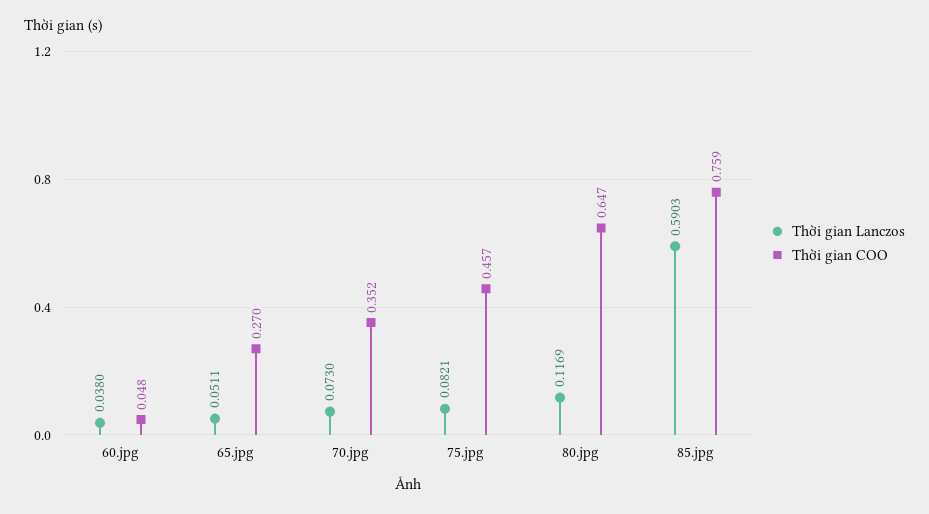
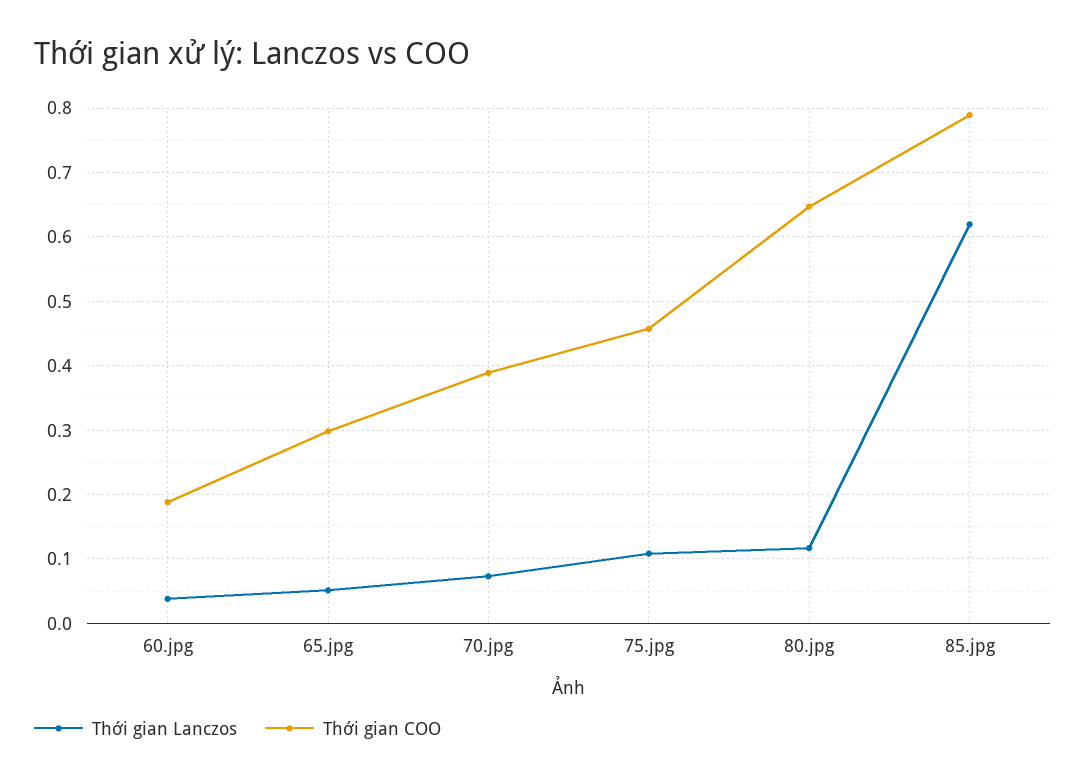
  {
    "Thời gian Lanczos": {
      "60.jpg": 0.038,
      "65.jpg": 0.0511,
      "70.jpg": 0.073,
-     "75.jpg": 0.0821,
+     "75.jpg": 0.11,
      "80.jpg": 0.1169,
-     "85.jpg": 0.5903
+     "85.jpg": 0.62
    },
    "Thời gian COO": {
-     "60.jpg": 0.048,
+     "60.jpg": 0.19,
-     "65.jpg": 0.27,
+     "65.jpg": 0.3,
-     "70.jpg": 0.352,
+     "70.jpg": 0.39,
      "75.jpg": 0.457,
      "80.jpg": 0.647,
-     "85.jpg": 0.759
+     "85.jpg": 0.79
    }
  }

